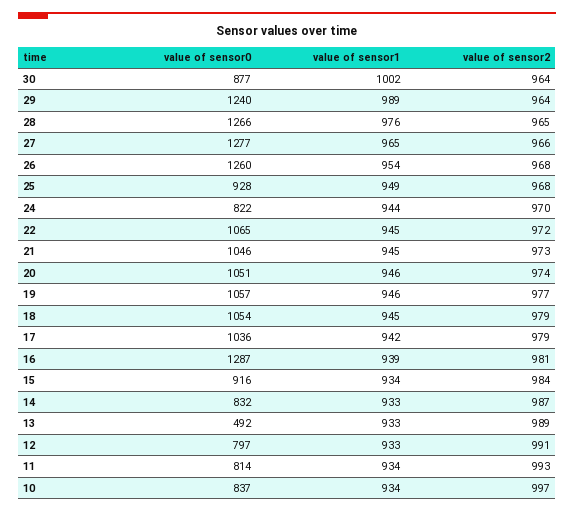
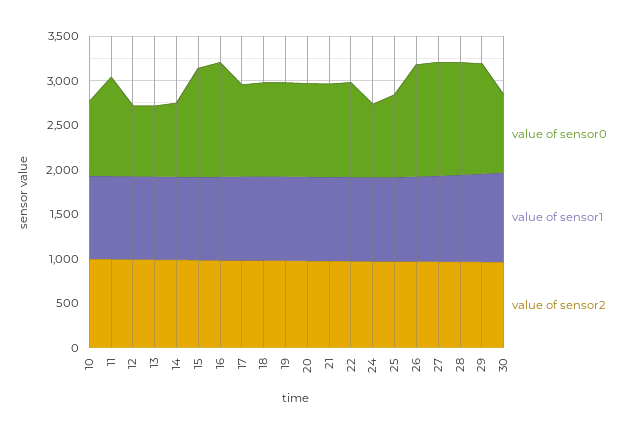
  {
    "value of sensor0": {
      "30": 877,
      "29": 1240,
      "28": 1266,
      "27": 1277,
      "26": 1260,
      "25": 928,
      "24": 822,
      "22": 1065,
      "21": 1046,
      "20": 1051,
      "19": 1057,
      "18": 1054,
      "17": 1036,
      "16": 1287,
-     "15": 916,
+     "15": 1200,
      "14": 832,
-     "13": 492,
+     "13": 800,
      "12": 797,
-     "11": 814,
+     "11": 1100,
      "10": 837
    },
    "value of sensor1": {
      "30": 1002,
      "29": 989,
      "28": 976,
      "27": 965,
      "26": 954,
      "25": 949,
      "24": 944,
      "22": 945,
      "21": 945,
      "20": 946,
      "19": 946,
      "18": 945,
      "17": 942,
      "16": 939,
      "15": 934,
      "14": 933,
      "13": 933,
      "12": 933,
      "11": 934,
      "10": 934
    },
    "value of sensor2": {
      "30": 964,
      "29": 964,
      "28": 965,
      "27": 966,
      "26": 968,
      "25": 968,
      "24": 970,
      "22": 972,
      "21": 973,
      "20": 974,
      "19": 977,
      "18": 979,
      "17": 979,
      "16": 981,
      "15": 984,
      "14": 987,
      "13": 989,
      "12": 991,
      "11": 993,
      "10": 997
    }
  }

